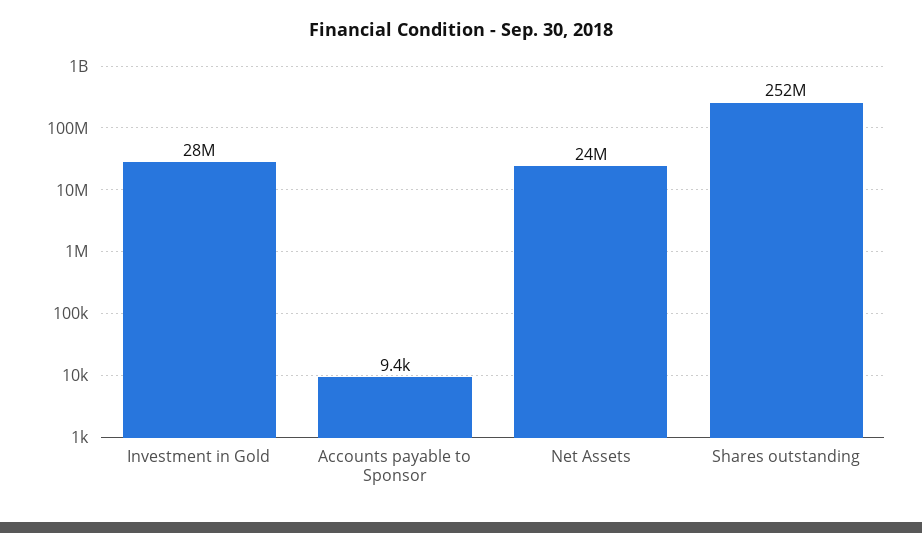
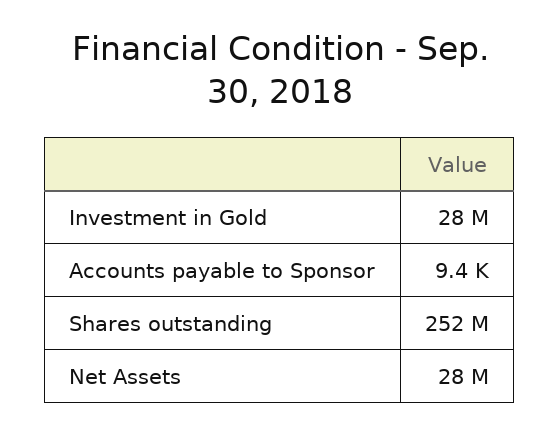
  {
    "Investment in Gold": 28000000,
    "Accounts payable to Sponsor": 9400,
-   "Net Assets": 24000000,
+   "Net Assets": 28000000,
    "Shares outstanding": 252000000
  }

